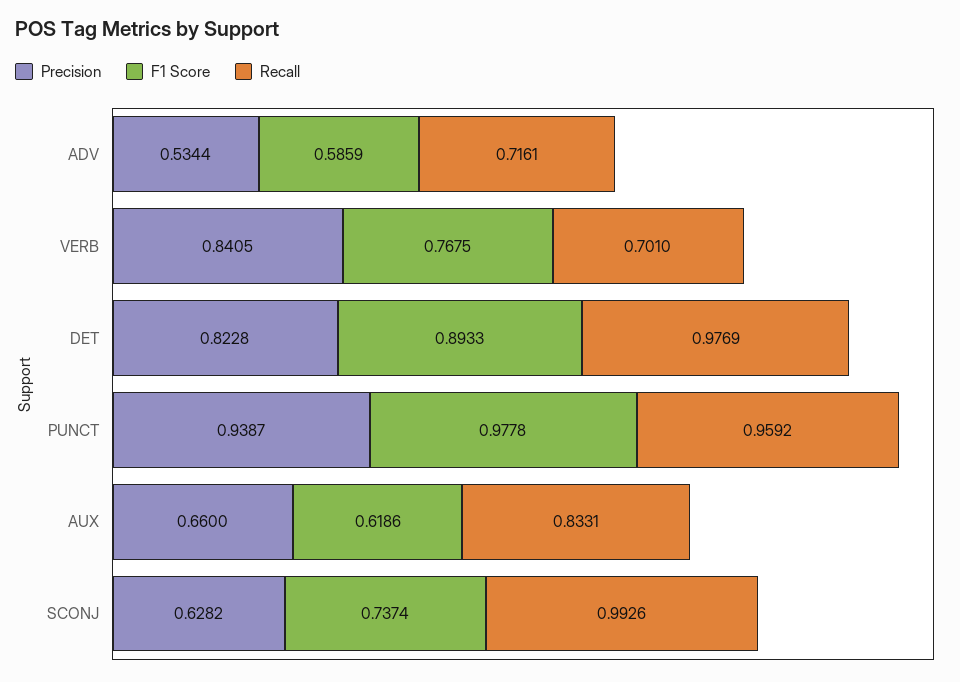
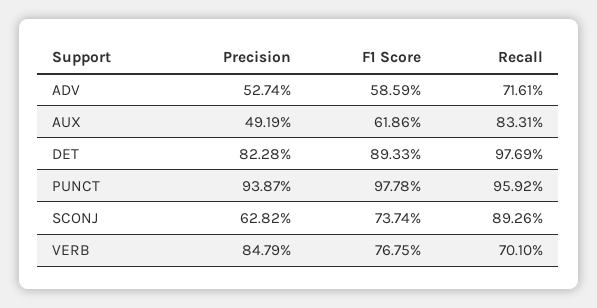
  {
    "Precision": {
-     "ADV": 0.5344,
+     "ADV": 0.5274,
-     "VERB": 0.8405,
+     "VERB": 0.8479,
      "DET": 0.8228,
      "PUNCT": 0.9387,
-     "AUX": 0.66,
+     "AUX": 0.4919,
      "SCONJ": 0.6282
    },
    "F1 Score": {
      "ADV": 0.5859,
      "VERB": 0.7675,
      "DET": 0.8933,
      "PUNCT": 0.9778,
      "AUX": 0.6186,
      "SCONJ": 0.7374
    },
    "Recall": {
      "ADV": 0.7161,
      "VERB": 0.701,
      "DET": 0.9769,
      "PUNCT": 0.9592,
      "AUX": 0.8331,
-     "SCONJ": 0.9926
+     "SCONJ": 0.8926
    }
  }

